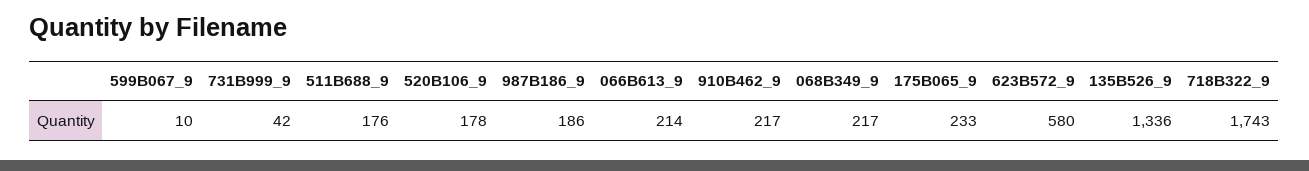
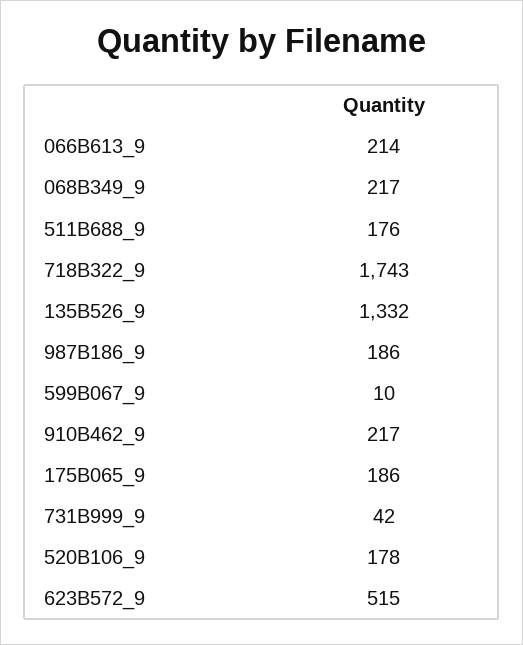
  {
    "599B067_9": 10,
    "731B999_9": 42,
    "511B688_9": 176,
    "520B106_9": 178,
    "987B186_9": 186,
    "066B613_9": 214,
    "910B462_9": 217,
    "068B349_9": 217,
-   "175B065_9": 233,
+   "175B065_9": 186,
-   "623B572_9": 580,
+   "623B572_9": 515,
-   "135B526_9": 1336,
+   "135B526_9": 1332,
    "718B322_9": 1743
  }

